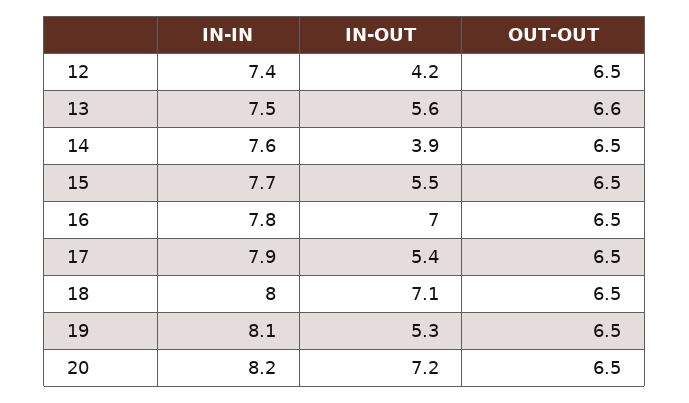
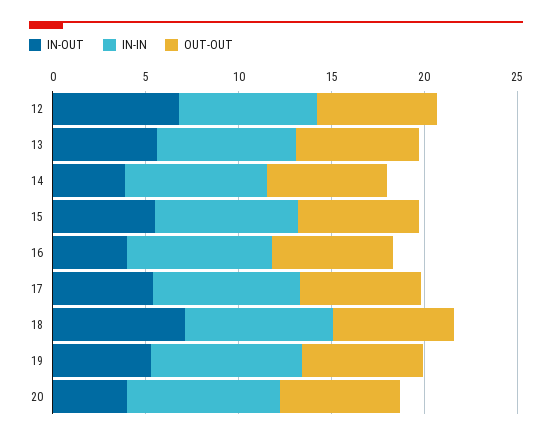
  {
    "IN-IN": {
      "12": 7.4,
      "13": 7.5,
      "14": 7.6,
      "15": 7.7,
      "16": 7.8,
      "17": 7.9,
      "18": 8,
      "19": 8.1,
      "20": 8.2
    },
    "IN-OUT": {
-     "12": 4.2,
+     "12": 7,
      "13": 5.6,
      "14": 3.9,
      "15": 5.5,
-     "16": 7,
+     "16": 4,
      "17": 5.4,
      "18": 7.1,
      "19": 5.3,
-     "20": 7.2
+     "20": 4
    },
    "OUT-OUT": {
      "12": 6.5,
      "13": 6.6,
      "14": 6.5,
      "15": 6.5,
      "16": 6.5,
      "17": 6.5,
      "18": 6.5,
      "19": 6.5,
      "20": 6.5
    }
  }

